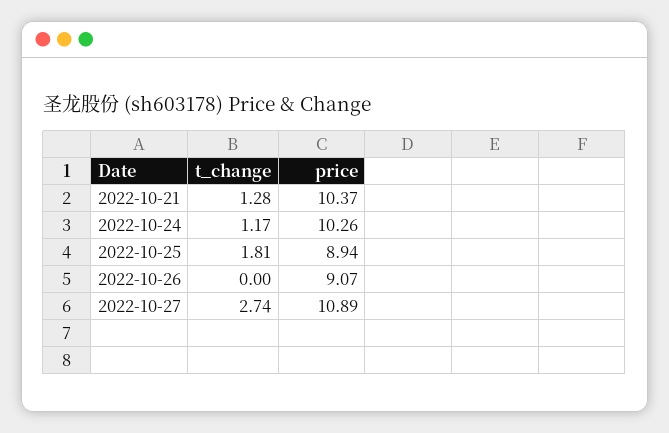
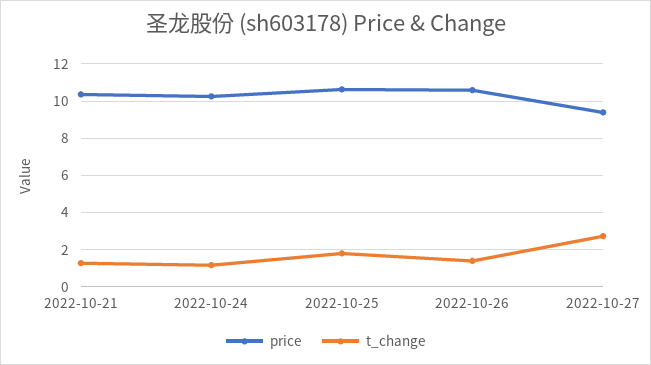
  {
    "t_change": {
      "2022-10-21": 1.28,
      "2022-10-24": 1.17,
      "2022-10-25": 1.81,
-     "2022-10-26": 0,
+     "2022-10-26": 1.5,
      "2022-10-27": 2.74
    },
    "price": {
      "2022-10-21": 10.37,
      "2022-10-24": 10.26,
-     "2022-10-25": 8.94,
+     "2022-10-25": 10.5,
-     "2022-10-26": 9.07,
+     "2022-10-26": 10.5,
-     "2022-10-27": 10.89
+     "2022-10-27": 9.5
    }
  }

